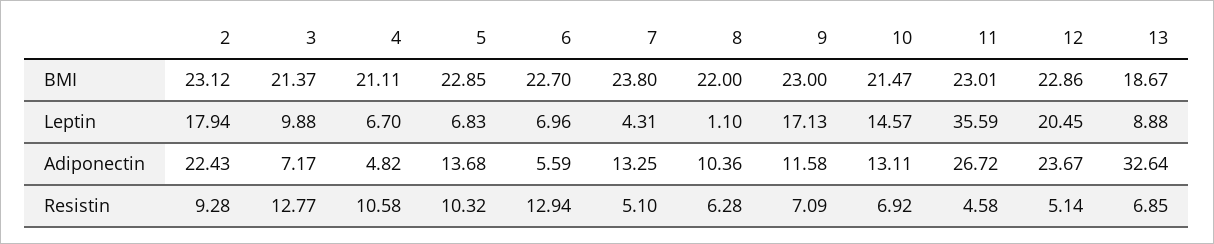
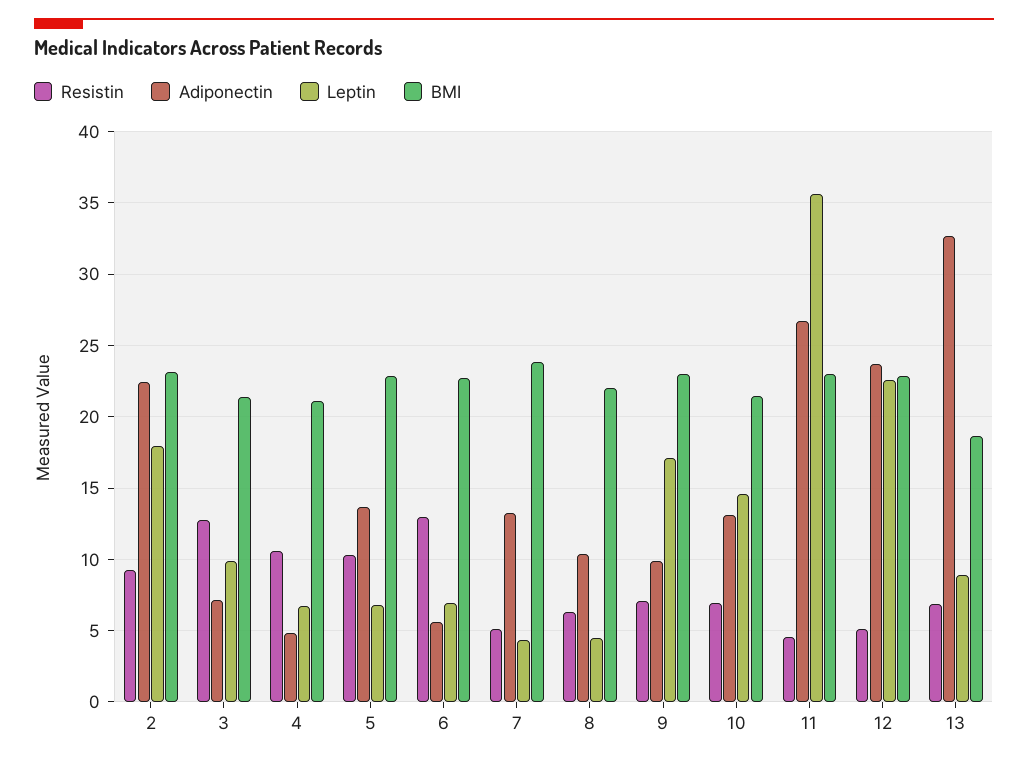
  {
    "BMI": {
      "2": 23.12,
      "3": 21.37,
      "4": 21.11,
      "5": 22.85,
      "6": 22.7,
      "7": 23.8,
      "8": 22,
      "9": 23,
      "10": 21.47,
      "11": 23.01,
      "12": 22.86,
      "13": 18.67
    },
    "Leptin": {
      "2": 17.94,
      "3": 9.88,
      "4": 6.7,
      "5": 6.83,
      "6": 6.96,
      "7": 4.31,
-     "8": 1.1,
+     "8": 4.5,
      "9": 17.13,
      "10": 14.57,
      "11": 35.59,
-     "12": 20.45,
+     "12": 22.5,
      "13": 8.88
    },
    "Adiponectin": {
      "2": 22.43,
      "3": 7.17,
      "4": 4.82,
      "5": 13.68,
      "6": 5.59,
      "7": 13.25,
      "8": 10.36,
-     "9": 11.58,
+     "9": 10,
      "10": 13.11,
      "11": 26.72,
      "12": 23.67,
      "13": 32.64
    },
    "Resistin": {
      "2": 9.28,
      "3": 12.77,
      "4": 10.58,
      "5": 10.32,
      "6": 12.94,
      "7": 5.1,
      "8": 6.28,
      "9": 7.09,
      "10": 6.92,
      "11": 4.58,
      "12": 5.14,
      "13": 6.85
    }
  }

